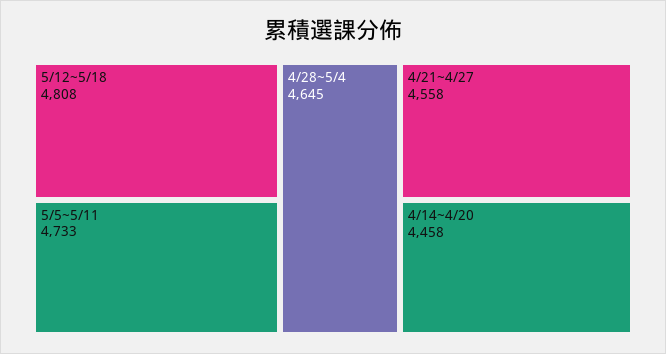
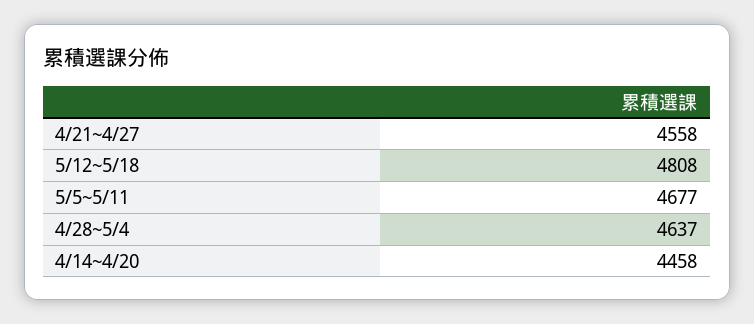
  {
    "5/12~5/18": 4808,
-   "5/5~5/11": 4733,
+   "5/5~5/11": 4677,
-   "4/28~5/4": 4645,
+   "4/28~5/4": 4637,
    "4/21~4/27": 4558,
    "4/14~4/20": 4458
  }

